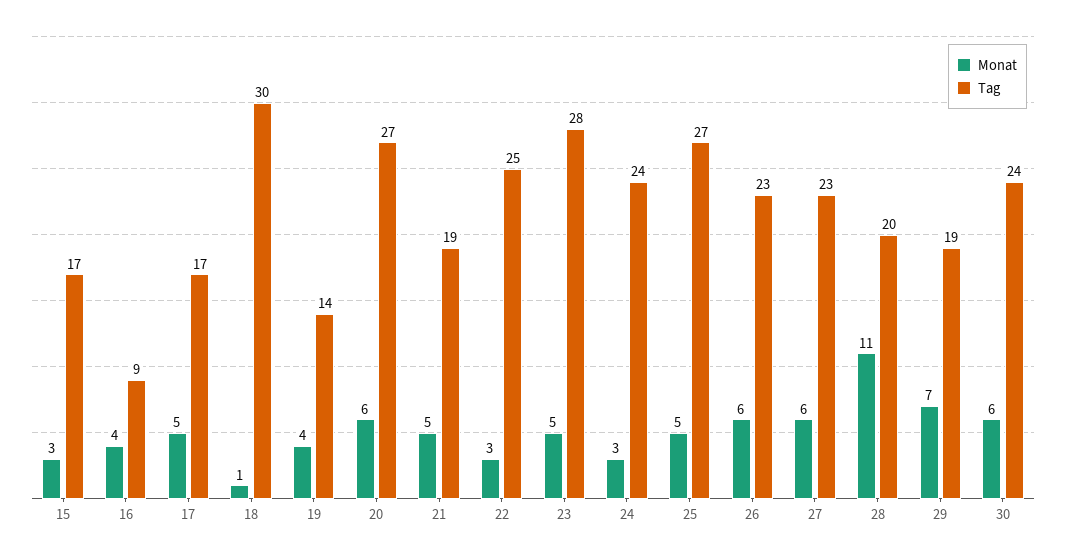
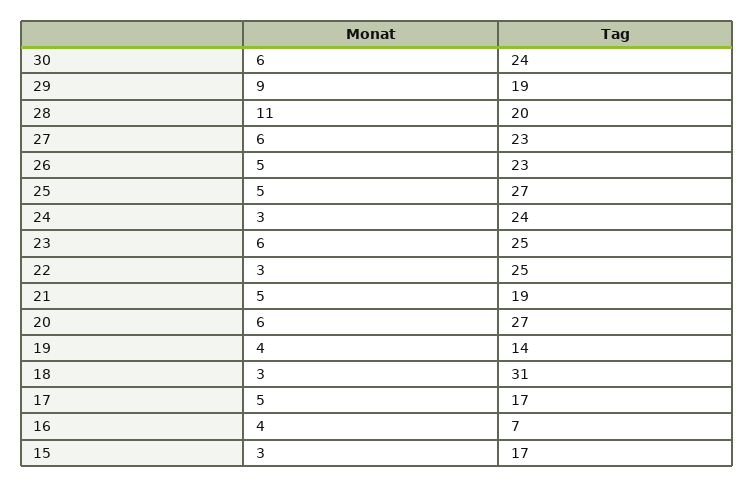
  {
    "Monat": {
      "15": 3,
      "16": 4,
      "17": 5,
-     "18": 1,
+     "18": 3,
      "19": 4,
      "20": 6,
      "21": 5,
      "22": 3,
-     "23": 5,
+     "23": 6,
      "24": 3,
      "25": 5,
-     "26": 6,
+     "26": 5,
      "27": 6,
      "28": 11,
-     "29": 7,
+     "29": 9,
      "30": 6
    },
    "Tag": {
      "15": 17,
-     "16": 9,
+     "16": 7,
      "17": 17,
-     "18": 30,
+     "18": 31,
      "19": 14,
      "20": 27,
      "21": 19,
      "22": 25,
-     "23": 28,
+     "23": 25,
      "24": 24,
      "25": 27,
      "26": 23,
      "27": 23,
      "28": 20,
      "29": 19,
      "30": 24
    }
  }

